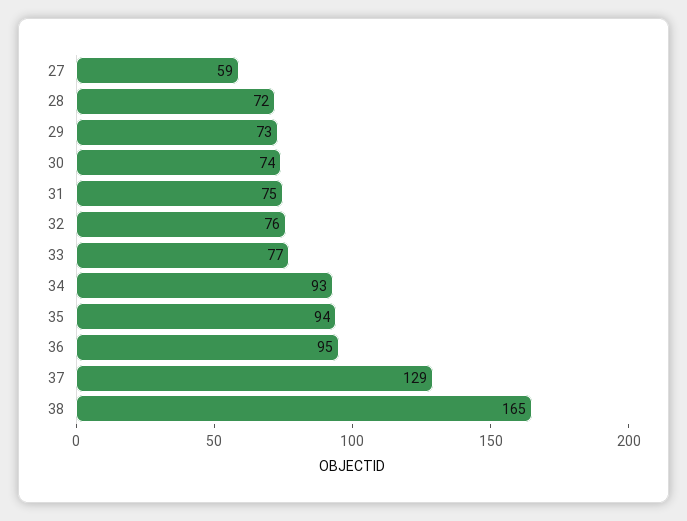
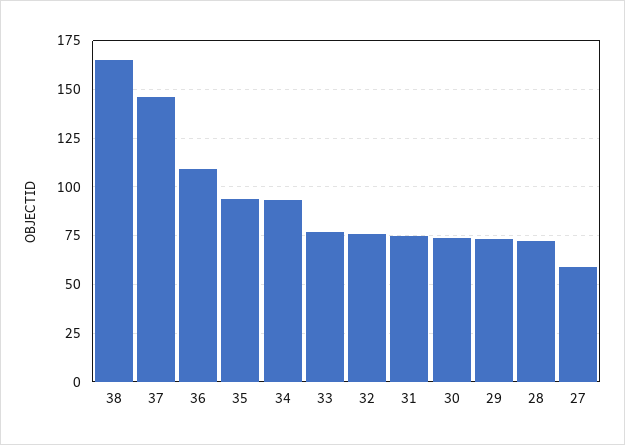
  {
    "27": 59,
    "28": 72,
    "29": 73,
    "30": 74,
    "31": 75,
    "32": 76,
    "33": 77,
    "34": 93,
    "35": 94,
-   "36": 95,
+   "36": 110,
-   "37": 129,
+   "37": 145,
    "38": 165
  }

